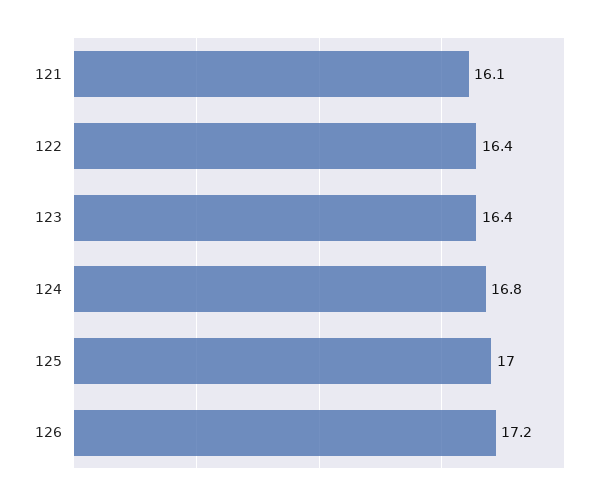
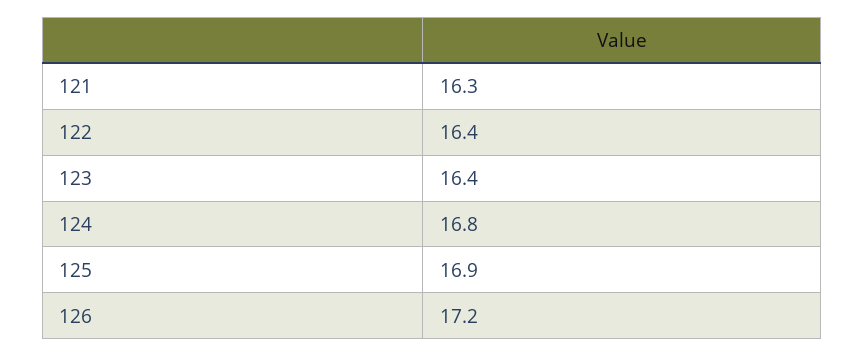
  {
-   "121": 16.1,
+   "121": 16.3,
    "122": 16.4,
    "123": 16.4,
    "124": 16.8,
-   "125": 17,
+   "125": 16.9,
    "126": 17.2
  }

